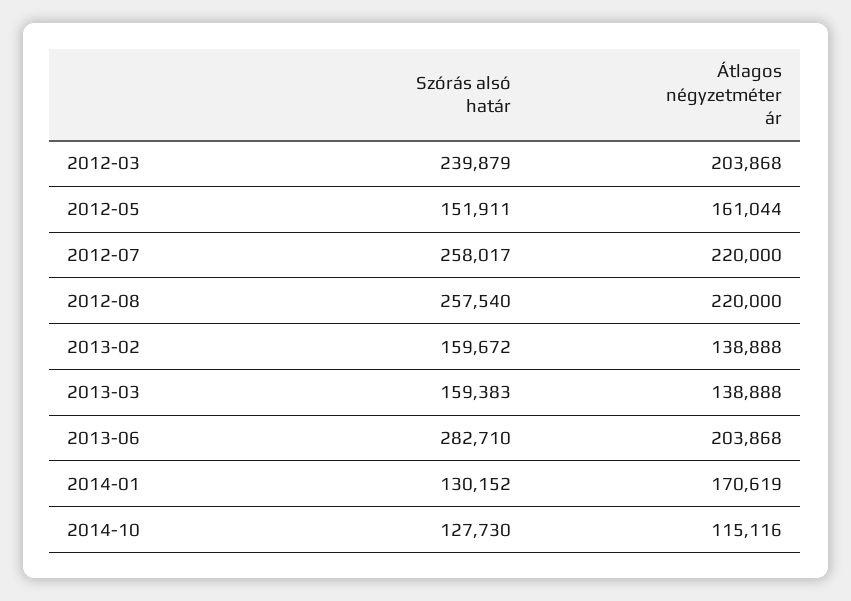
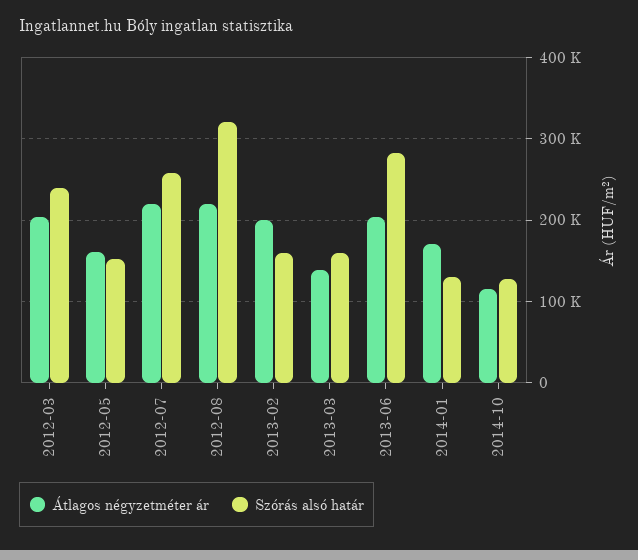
  {
    "Szórás alsó határ": {
      "2012-03": 239879,
      "2012-05": 151911,
      "2012-07": 258017,
-     "2012-08": 257540,
+     "2012-08": 320000,
      "2013-02": 159672,
      "2013-03": 159383,
      "2013-06": 282710,
      "2014-01": 130152,
      "2014-10": 127730
    },
    "Átlagos négyzetméter ár": {
      "2012-03": 203868,
      "2012-05": 161044,
      "2012-07": 220000,
      "2012-08": 220000,
-     "2013-02": 138888,
+     "2013-02": 200000,
      "2013-03": 138888,
      "2013-06": 203868,
      "2014-01": 170619,
      "2014-10": 115116
    }
  }

